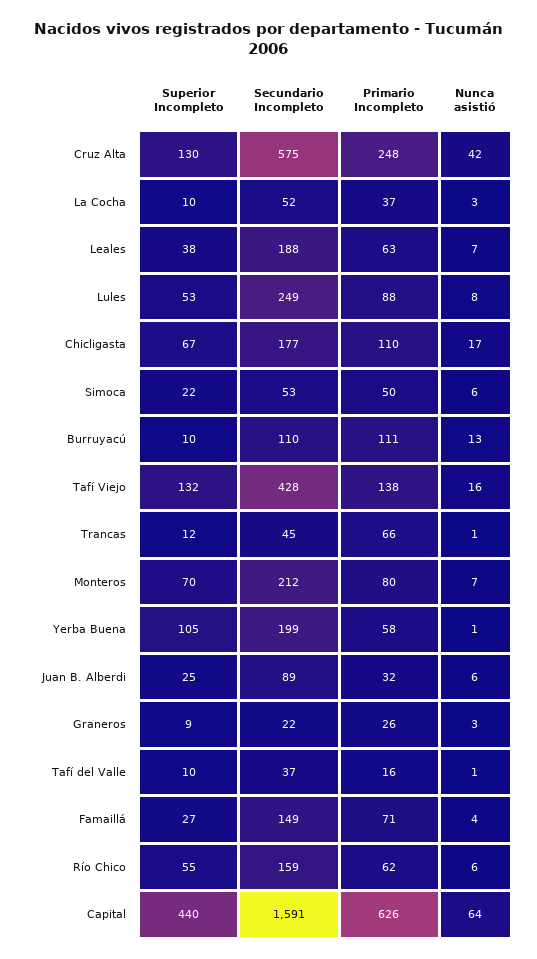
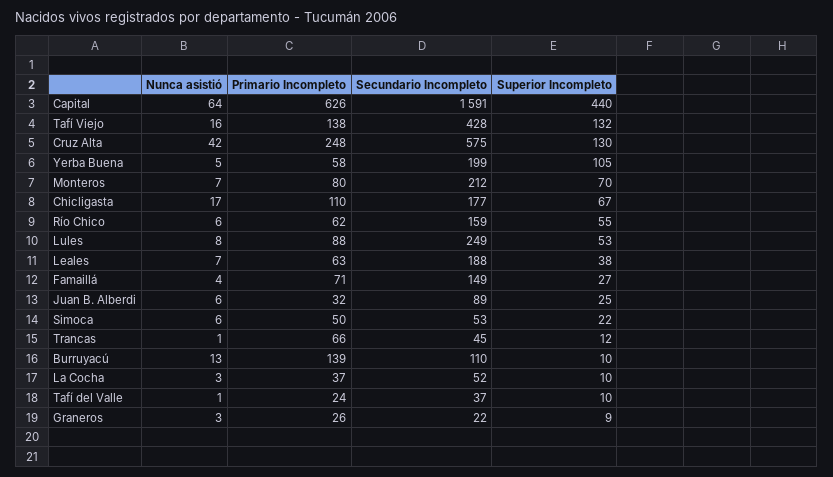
  {
    "Superior Incompleto": {
      "Cruz Alta": 130,
      "La Cocha": 10,
      "Leales": 38,
      "Lules": 53,
      "Chicligasta": 67,
      "Simoca": 22,
      "Burruyacú": 10,
      "Tafí Viejo": 132,
      "Trancas": 12,
      "Monteros": 70,
      "Yerba Buena": 105,
      "Juan B. Alberdi": 25,
      "Graneros": 9,
      "Tafí del Valle": 10,
      "Famaillá": 27,
      "Río Chico": 55,
      "Capital": 440
    },
    "Secundario Incompleto": {
      "Cruz Alta": 575,
      "La Cocha": 52,
      "Leales": 188,
      "Lules": 249,
      "Chicligasta": 177,
      "Simoca": 53,
      "Burruyacú": 110,
      "Tafí Viejo": 428,
      "Trancas": 45,
      "Monteros": 212,
      "Yerba Buena": 199,
      "Juan B. Alberdi": 89,
      "Graneros": 22,
      "Tafí del Valle": 37,
      "Famaillá": 149,
      "Río Chico": 159,
      "Capital": 1591
    },
    "Primario Incompleto": {
      "Cruz Alta": 248,
      "La Cocha": 37,
      "Leales": 63,
      "Lules": 88,
      "Chicligasta": 110,
      "Simoca": 50,
-     "Burruyacú": 111,
+     "Burruyacú": 139,
      "Tafí Viejo": 138,
      "Trancas": 66,
      "Monteros": 80,
      "Yerba Buena": 58,
      "Juan B. Alberdi": 32,
      "Graneros": 26,
-     "Tafí del Valle": 16,
+     "Tafí del Valle": 24,
      "Famaillá": 71,
      "Río Chico": 62,
      "Capital": 626
    },
    "Nunca asistió": {
      "Cruz Alta": 42,
      "La Cocha": 3,
      "Leales": 7,
      "Lules": 8,
      "Chicligasta": 17,
      "Simoca": 6,
      "Burruyacú": 13,
      "Tafí Viejo": 16,
      "Trancas": 1,
      "Monteros": 7,
-     "Yerba Buena": 1,
+     "Yerba Buena": 5,
      "Juan B. Alberdi": 6,
      "Graneros": 3,
      "Tafí del Valle": 1,
      "Famaillá": 4,
      "Río Chico": 6,
      "Capital": 64
    }
  }

